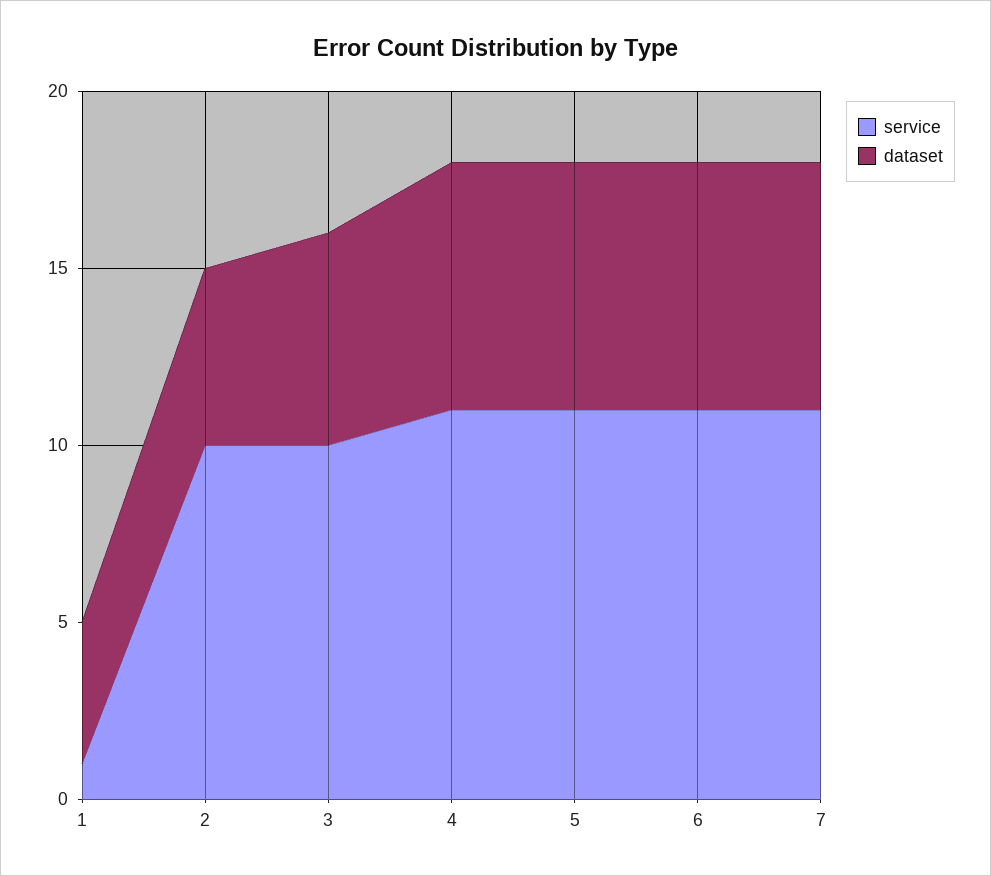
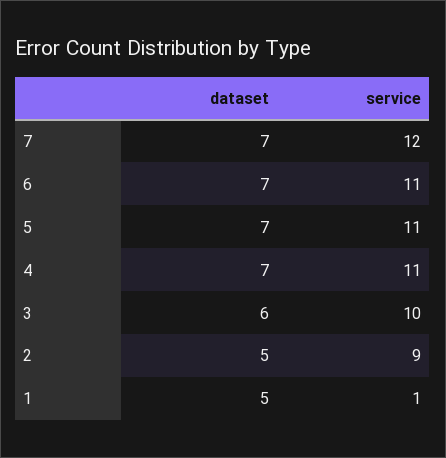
  {
    "service": {
      "1": 1,
-     "2": 10,
+     "2": 9,
      "3": 10,
      "4": 11,
      "5": 11,
      "6": 11,
-     "7": 11
+     "7": 12
    },
    "dataset": {
-     "1": 4,
+     "1": 5,
      "2": 5,
      "3": 6,
      "4": 7,
      "5": 7,
      "6": 7,
      "7": 7
    }
  }

